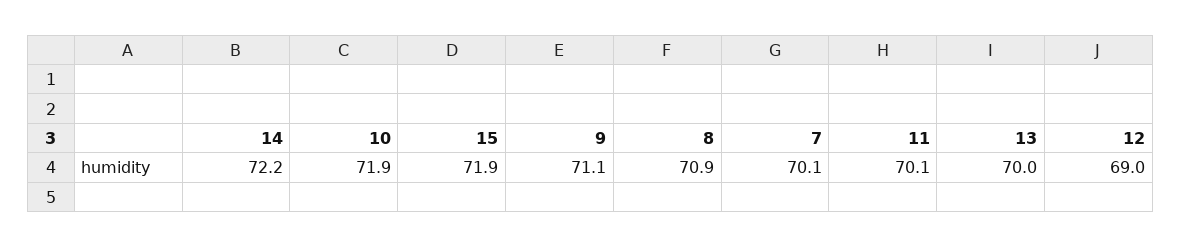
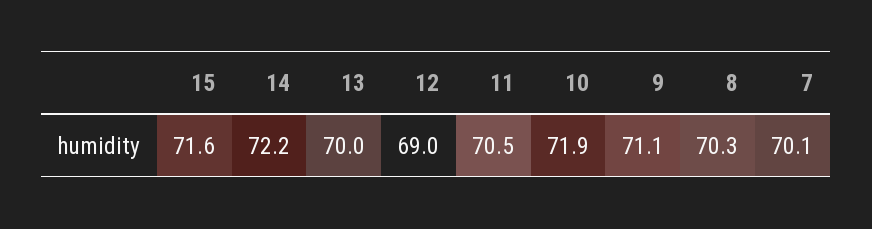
  {
    "14": 72.2,
    "10": 71.9,
-   "15": 71.9,
+   "15": 71.6,
    "9": 71.1,
-   "8": 70.9,
+   "8": 70.3,
    "7": 70.1,
-   "11": 70.1,
+   "11": 70.5,
    "13": 70,
    "12": 69
  }

